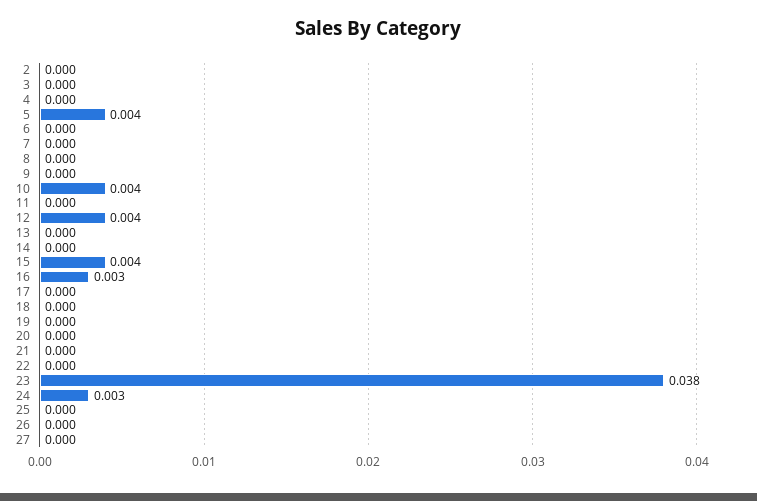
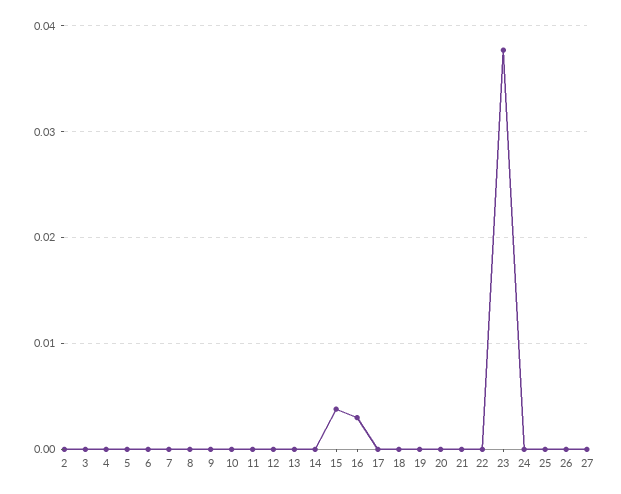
  {
    "2": 0,
    "3": 0,
    "4": 0,
-   "5": 0.004,
+   "5": 0,
    "6": 0,
    "7": 0,
    "8": 0,
    "9": 0,
-   "10": 0.004,
+   "10": 0,
    "11": 0,
-   "12": 0.004,
+   "12": 0,
    "13": 0,
    "14": 0,
    "15": 0.004,
    "16": 0.003,
    "17": 0,
    "18": 0,
    "19": 0,
    "20": 0,
    "21": 0,
    "22": 0,
    "23": 0.038,
-   "24": 0.003,
+   "24": 0,
    "25": 0,
    "26": 0,
    "27": 0
  }

